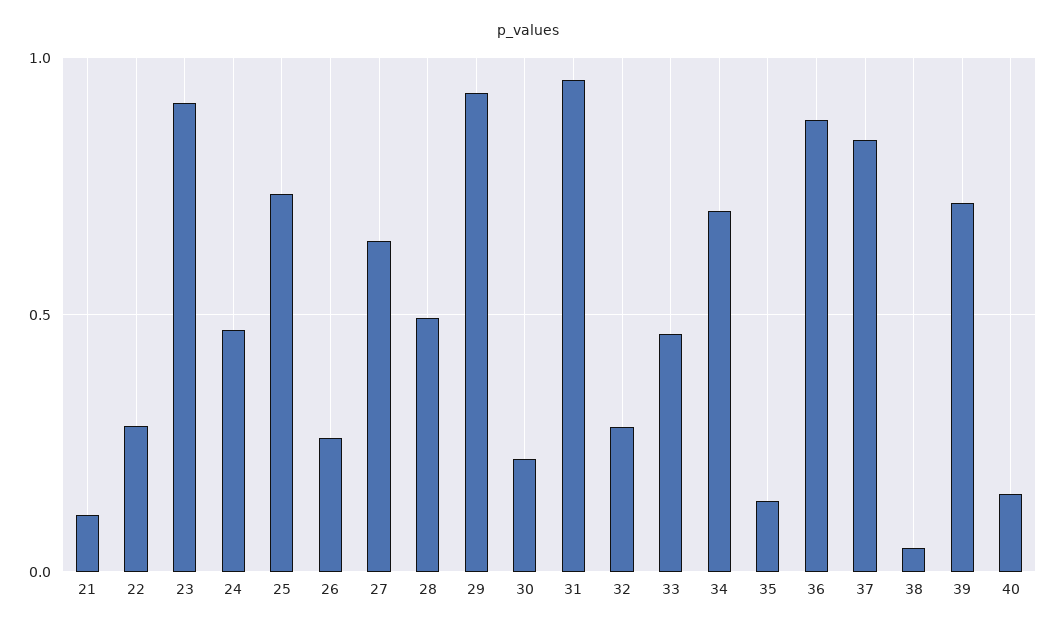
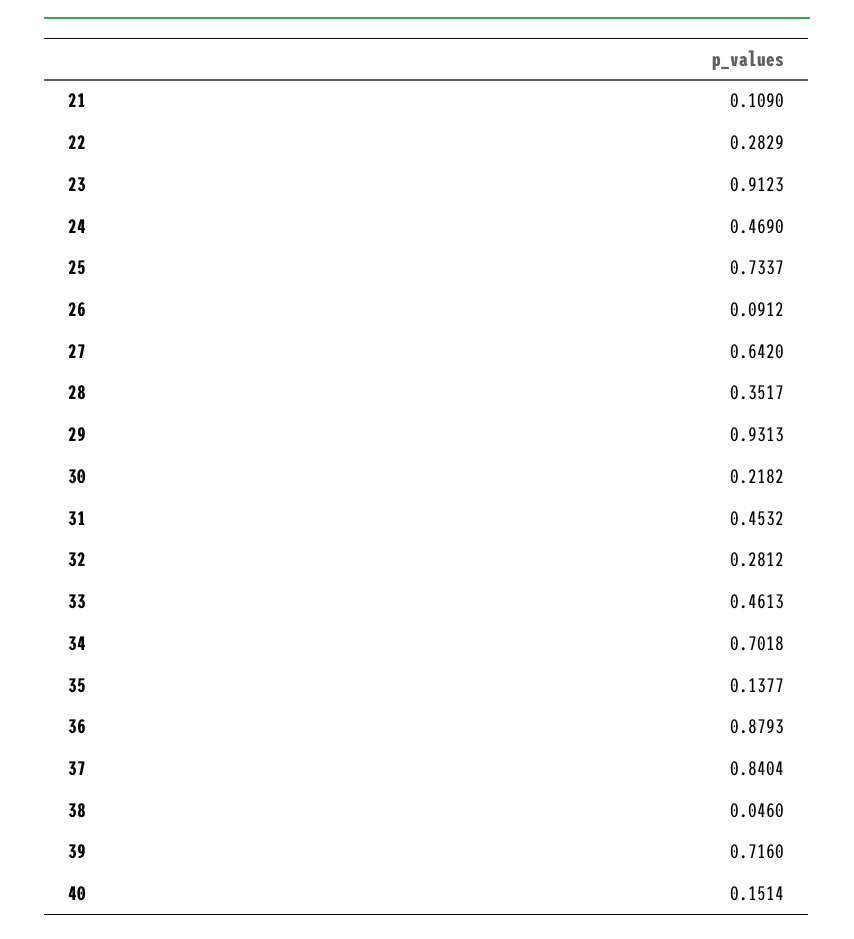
  {
    "21": 0.109,
    "22": 0.2829,
    "23": 0.9123,
    "24": 0.469,
    "25": 0.7337,
-   "26": 0.25,
+   "26": 0.0912,
    "27": 0.642,
-   "28": 0.5,
+   "28": 0.3517,
    "29": 0.9313,
    "30": 0.2182,
-   "31": 0.95,
+   "31": 0.4532,
    "32": 0.2812,
    "33": 0.4613,
    "34": 0.7018,
    "35": 0.1377,
    "36": 0.8793,
    "37": 0.8404,
    "38": 0.046,
    "39": 0.716,
    "40": 0.1514
  }

